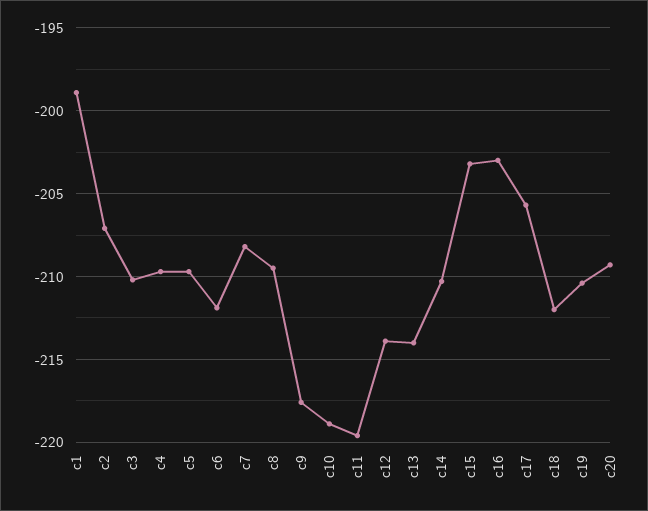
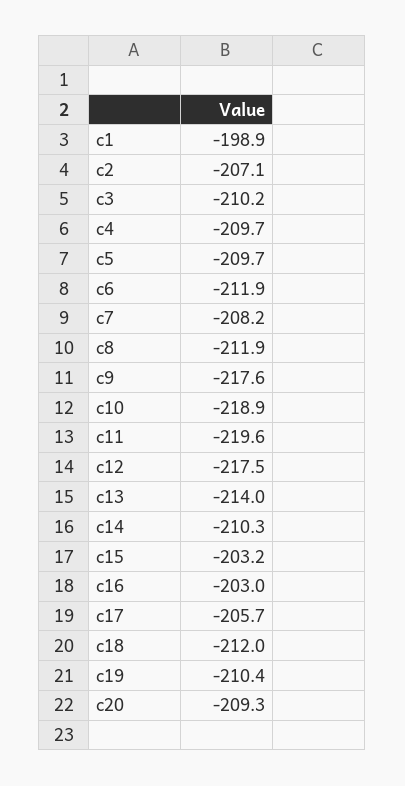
  {
    "c1": -198.9,
    "c2": -207.1,
    "c3": -210.2,
    "c4": -209.7,
    "c5": -209.7,
    "c6": -211.9,
    "c7": -208.2,
-   "c8": -209.5,
+   "c8": -211.9,
    "c9": -217.6,
    "c10": -218.9,
    "c11": -219.6,
-   "c12": -214,
+   "c12": -217.5,
    "c13": -214,
    "c14": -210.3,
    "c15": -203.2,
    "c16": -203,
    "c17": -205.7,
    "c18": -212,
    "c19": -210.4,
    "c20": -209.3
  }

